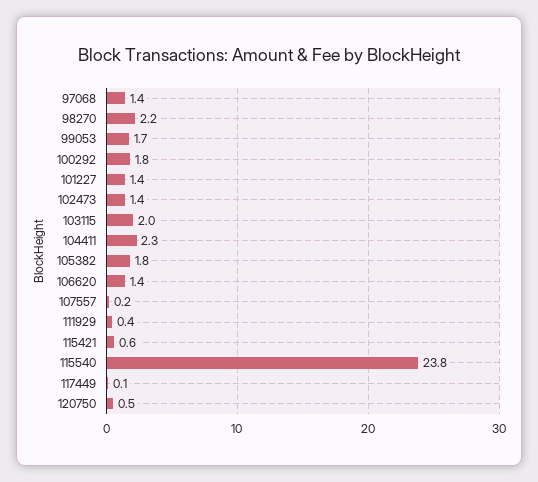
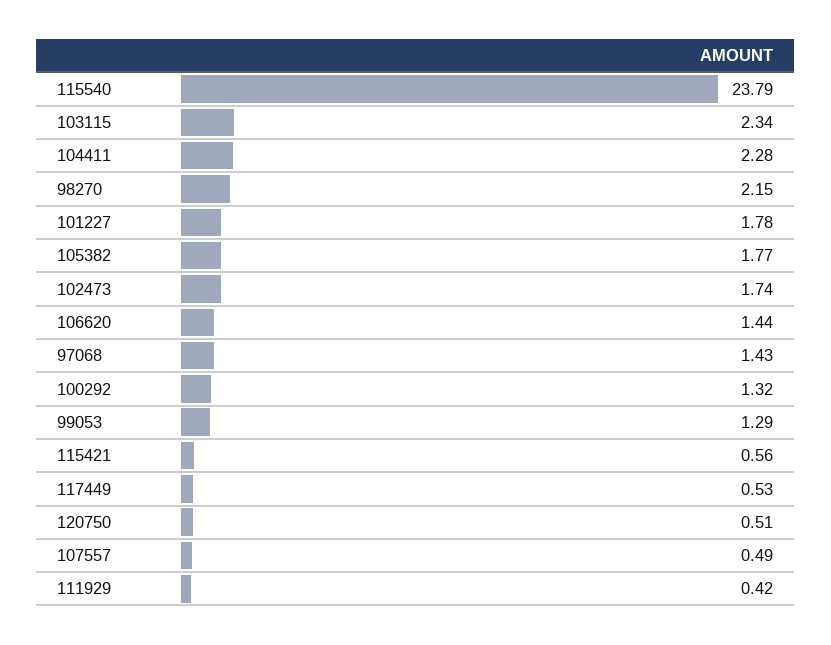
  {
    "97068": 1.43,
    "98270": 2.15,
-   "99053": 1.7,
+   "99053": 1.29,
-   "100292": 1.8,
+   "100292": 1.32,
-   "101227": 1.4,
+   "101227": 1.78,
-   "102473": 1.4,
+   "102473": 1.74,
-   "103115": 2,
+   "103115": 2.34,
    "104411": 2.28,
    "105382": 1.77,
    "106620": 1.44,
-   "107557": 0.2,
+   "107557": 0.49,
    "111929": 0.42,
    "115421": 0.56,
    "115540": 23.79,
-   "117449": 0.1,
+   "117449": 0.53,
    "120750": 0.51
  }

